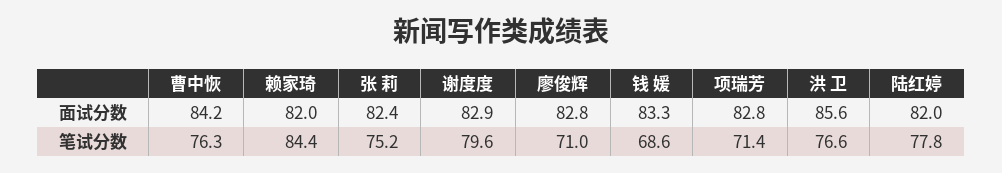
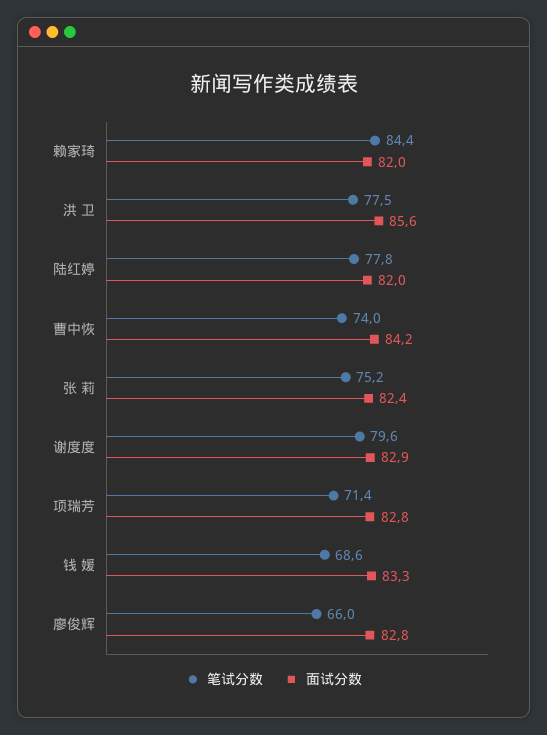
  {
    "面试分数": {
      "曹中恢": 84.2,
      "赖家琦": 82,
      "张 莉": 82.4,
      "谢度度": 82.9,
      "廖俊辉": 82.8,
      "钱 媛": 83.3,
      "项瑞芳": 82.8,
      "洪 卫": 85.6,
      "陆红婷": 82
    },
    "笔试分数": {
-     "曹中恢": 76.3,
+     "曹中恢": 74,
      "赖家琦": 84.4,
      "张 莉": 75.2,
      "谢度度": 79.6,
-     "廖俊辉": 71,
+     "廖俊辉": 66,
      "钱 媛": 68.6,
      "项瑞芳": 71.4,
-     "洪 卫": 76.6,
+     "洪 卫": 77.5,
      "陆红婷": 77.8
    }
  }

